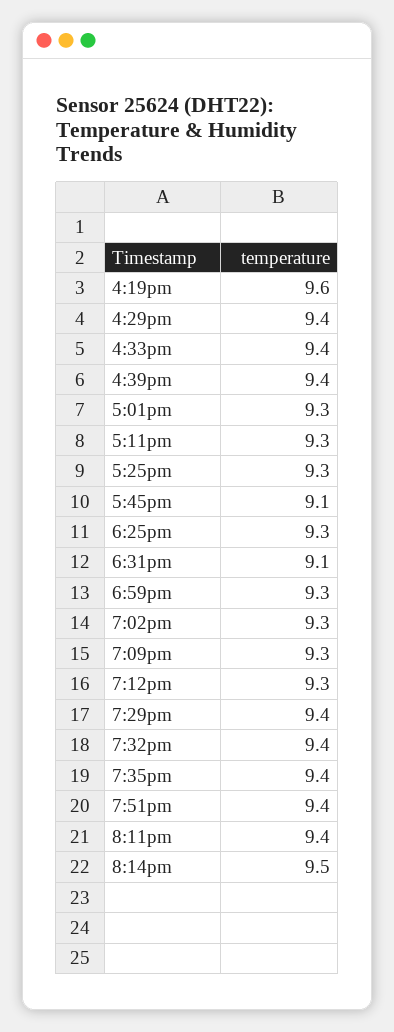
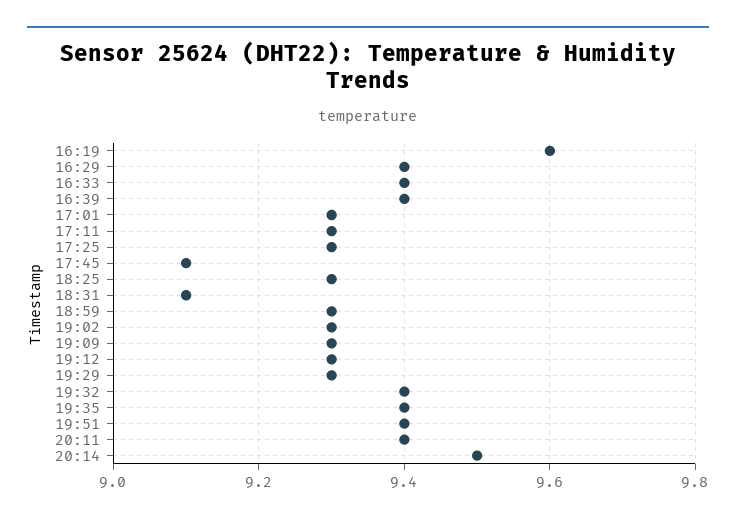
  {
    "4:19pm": 9.6,
    "4:29pm": 9.4,
    "4:33pm": 9.4,
    "4:39pm": 9.4,
    "5:01pm": 9.3,
    "5:11pm": 9.3,
    "5:25pm": 9.3,
    "5:45pm": 9.1,
    "6:25pm": 9.3,
    "6:31pm": 9.1,
    "6:59pm": 9.3,
    "7:02pm": 9.3,
    "7:09pm": 9.3,
    "7:12pm": 9.3,
-   "7:29pm": 9.4,
+   "7:29pm": 9.3,
    "7:32pm": 9.4,
    "7:35pm": 9.4,
    "7:51pm": 9.4,
    "8:11pm": 9.4,
    "8:14pm": 9.5
  }

